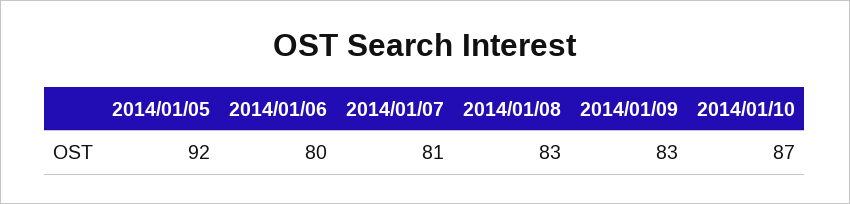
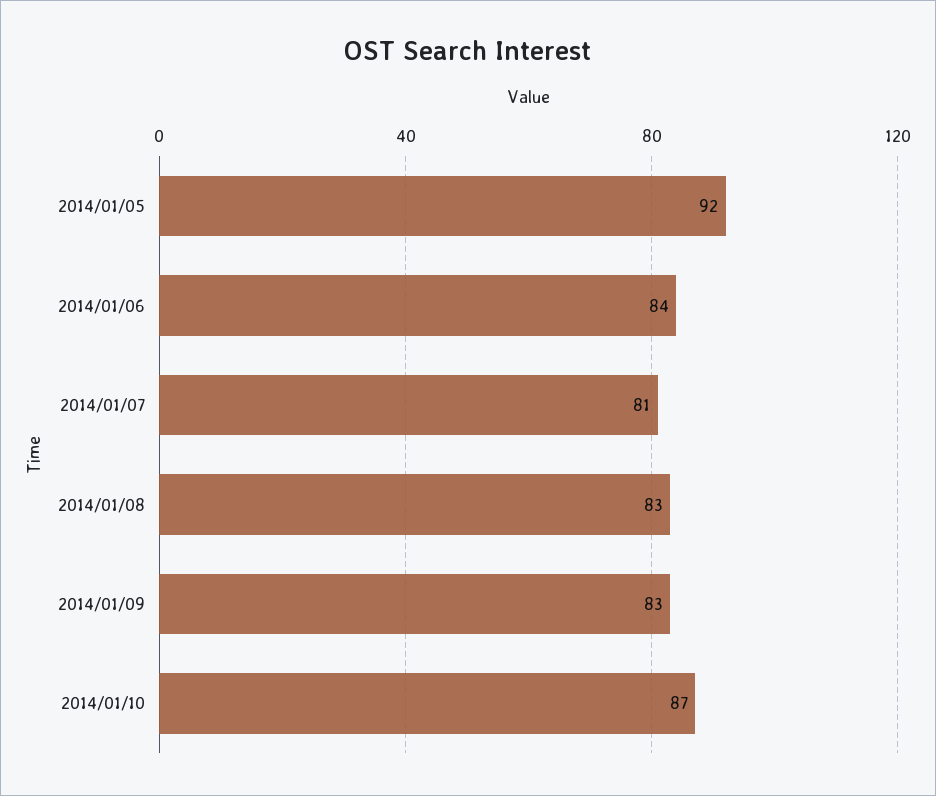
  {
    "2014/01/05": 92,
-   "2014/01/06": 80,
+   "2014/01/06": 84,
    "2014/01/07": 81,
    "2014/01/08": 83,
    "2014/01/09": 83,
    "2014/01/10": 87
  }

